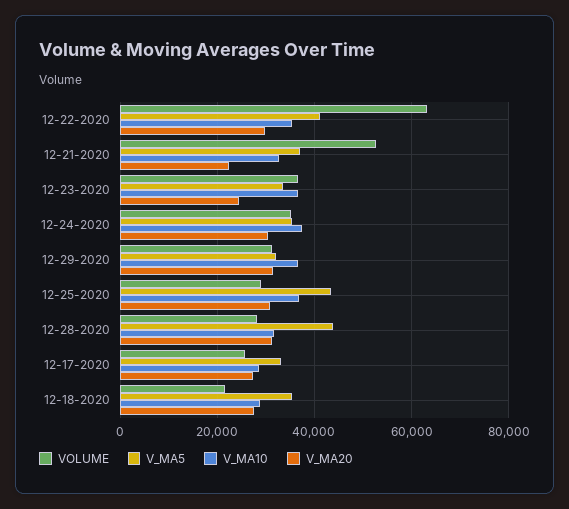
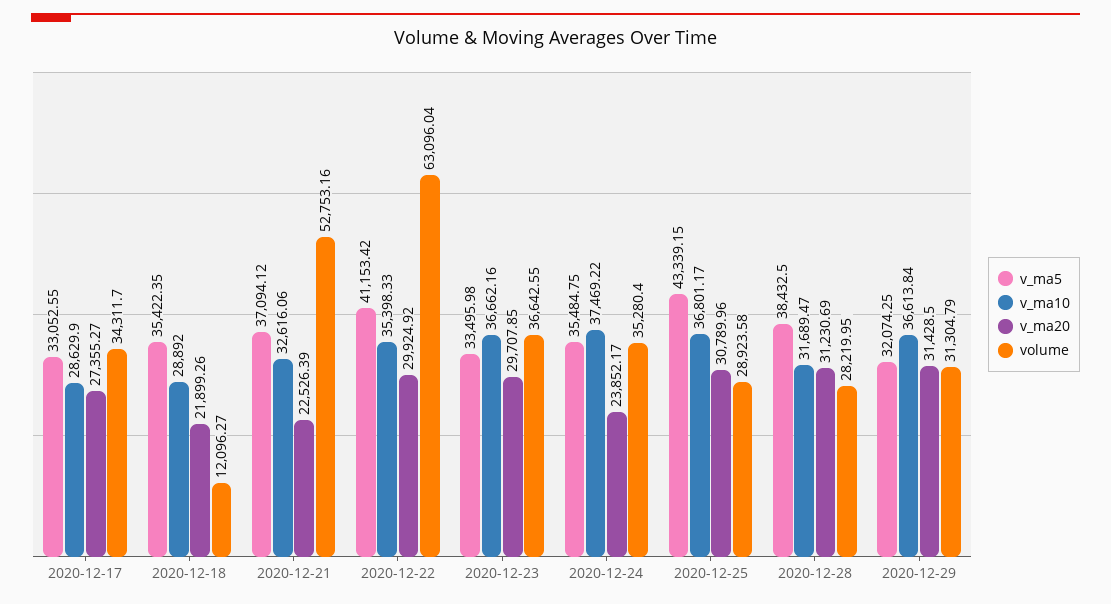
  {
    "VOLUME": {
      "12-22-2020": 63096.04,
      "12-21-2020": 52753.16,
      "12-23-2020": 36642.55,
      "12-24-2020": 35280.4,
      "12-29-2020": 31304.79,
      "12-25-2020": 28923.58,
      "12-28-2020": 28219.95,
-     "12-17-2020": 26000,
+     "12-17-2020": 34311.7,
-     "12-18-2020": 22000
+     "12-18-2020": 12096.27
    },
    "V_MA5": {
      "12-22-2020": 41153.42,
      "12-21-2020": 37094.12,
      "12-23-2020": 33495.98,
      "12-24-2020": 35484.75,
      "12-29-2020": 32074.25,
      "12-25-2020": 43339.15,
-     "12-28-2020": 44000,
+     "12-28-2020": 38432.5,
      "12-17-2020": 33052.55,
      "12-18-2020": 35422.35
    },
    "V_MA10": {
      "12-22-2020": 35398.33,
      "12-21-2020": 32616.06,
      "12-23-2020": 36662.16,
      "12-24-2020": 37469.22,
      "12-29-2020": 36613.84,
      "12-25-2020": 36801.17,
      "12-28-2020": 31689.47,
      "12-17-2020": 28629.9,
      "12-18-2020": 28892
    },
    "V_MA20": {
      "12-22-2020": 29924.92,
      "12-21-2020": 22526.39,
-     "12-23-2020": 24000,
+     "12-23-2020": 29707.85,
-     "12-24-2020": 30000,
+     "12-24-2020": 23852.17,
      "12-29-2020": 31428.5,
      "12-25-2020": 30789.96,
      "12-28-2020": 31230.69,
      "12-17-2020": 27355.27,
-     "12-18-2020": 28000
+     "12-18-2020": 21899.26
    }
  }

